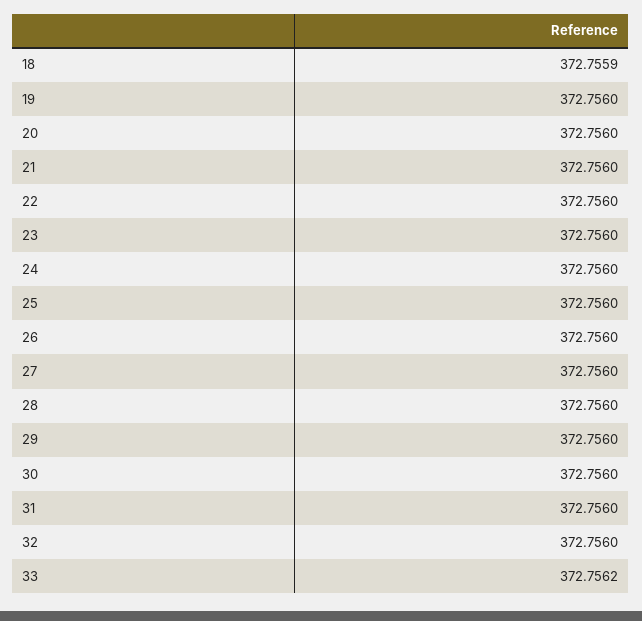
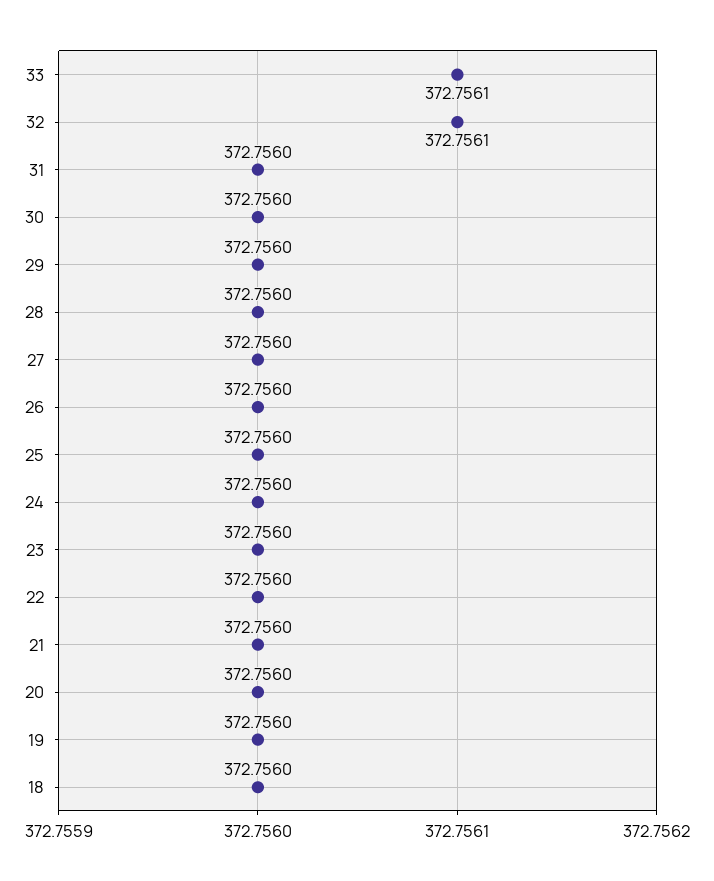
  {
-   "18": 372.7559,
+   "18": 372.756,
    "19": 372.756,
    "20": 372.756,
    "21": 372.756,
    "22": 372.756,
    "23": 372.756,
    "24": 372.756,
    "25": 372.756,
    "26": 372.756,
    "27": 372.756,
    "28": 372.756,
    "29": 372.756,
    "30": 372.756,
    "31": 372.756,
-   "32": 372.756,
+   "32": 372.7561,
-   "33": 372.7562
+   "33": 372.7561
  }

